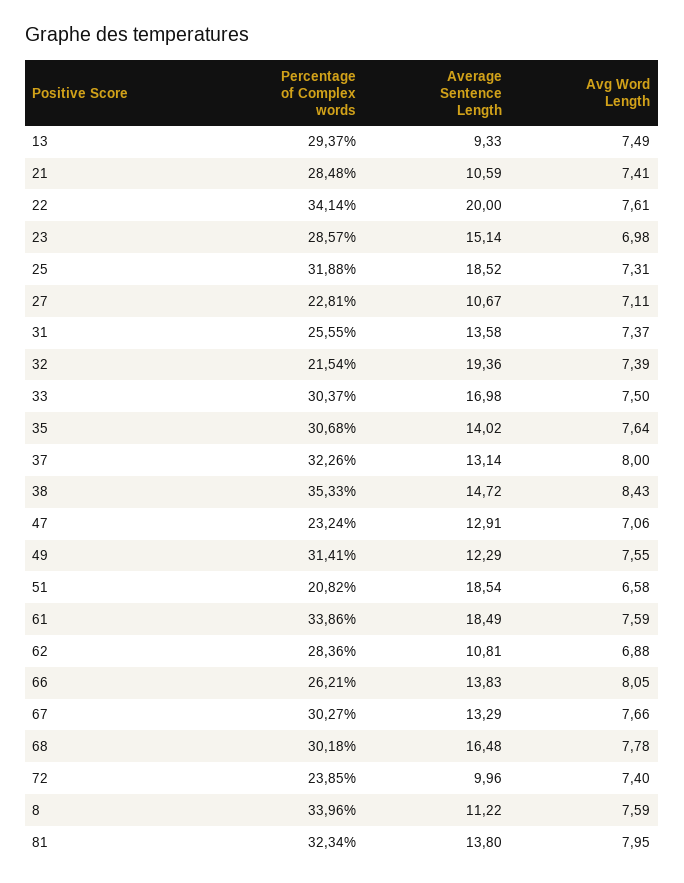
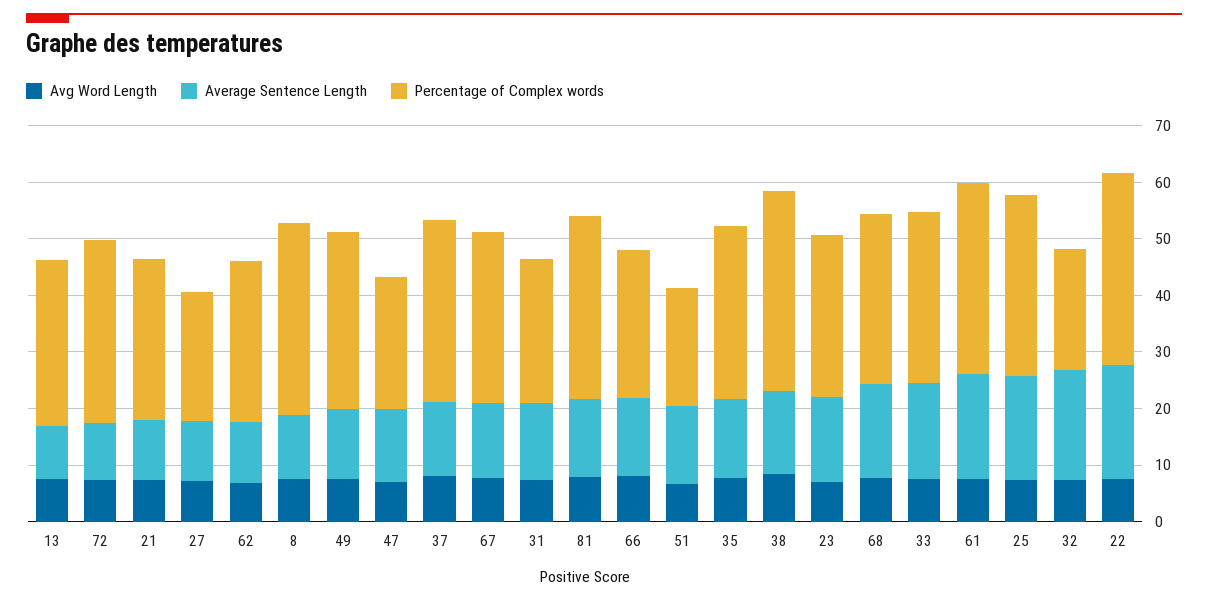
  {
    "Percentage of Complex words": {
      "13": 29.37,
      "21": 28.48,
      "22": 34.14,
      "23": 28.57,
      "25": 31.88,
      "27": 22.81,
      "31": 25.55,
      "32": 21.54,
      "33": 30.37,
      "35": 30.68,
      "37": 32.26,
      "38": 35.33,
      "47": 23.24,
      "49": 31.41,
      "51": 20.82,
      "61": 33.86,
      "62": 28.36,
      "66": 26.21,
      "67": 30.27,
      "68": 30.18,
-     "72": 23.85,
+     "72": 32,
      "8": 33.96,
      "81": 32.34
    },
    "Average Sentence Length": {
      "13": 9.33,
      "21": 10.59,
      "22": 20,
      "23": 15.14,
      "25": 18.52,
      "27": 10.67,
      "31": 13.58,
      "32": 19.36,
      "33": 16.98,
      "35": 14.02,
      "37": 13.14,
      "38": 14.72,
      "47": 12.91,
      "49": 12.29,
-     "51": 18.54,
+     "51": 14,
      "61": 18.49,
      "62": 10.81,
      "66": 13.83,
      "67": 13.29,
      "68": 16.48,
      "72": 9.96,
      "8": 11.22,
      "81": 13.8
    },
    "Avg Word Length": {
      "13": 7.49,
      "21": 7.41,
      "22": 7.61,
      "23": 6.98,
      "25": 7.31,
      "27": 7.11,
      "31": 7.37,
      "32": 7.39,
      "33": 7.5,
      "35": 7.64,
      "37": 8,
      "38": 8.43,
      "47": 7.06,
      "49": 7.55,
      "51": 6.58,
      "61": 7.59,
      "62": 6.88,
      "66": 8.05,
      "67": 7.66,
      "68": 7.78,
      "72": 7.4,
      "8": 7.59,
      "81": 7.95
    }
  }

